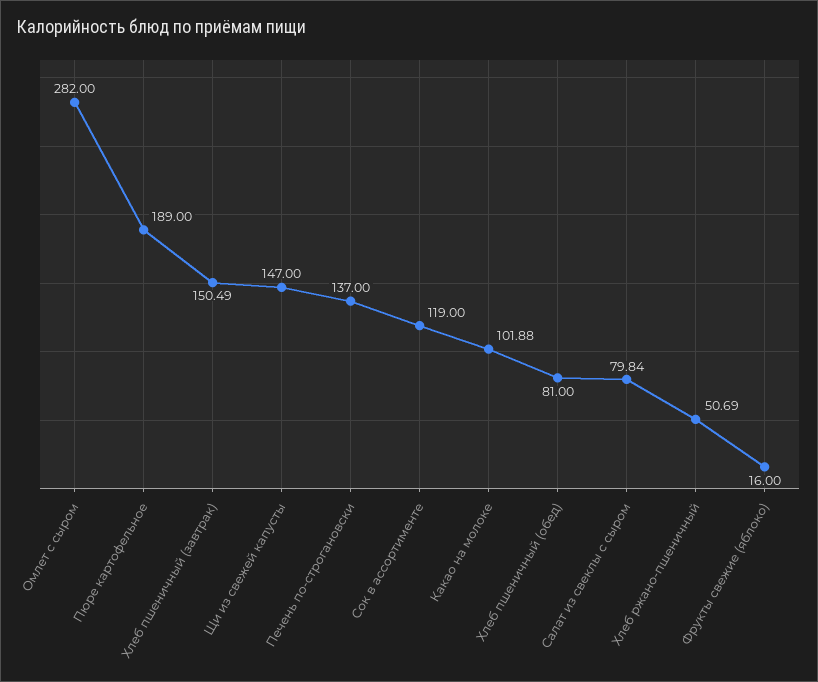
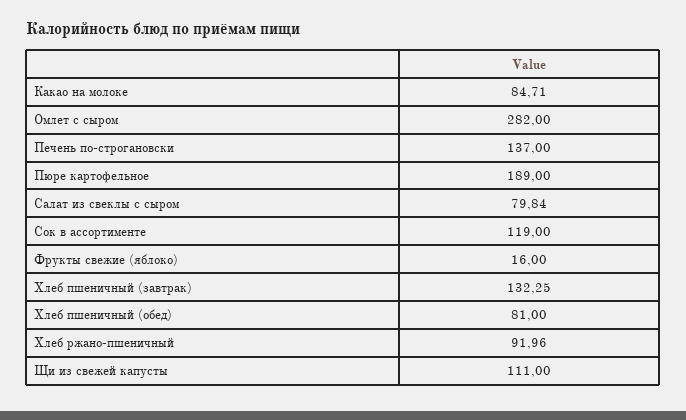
  {
    "Омлет с сыром": 282,
    "Пюре картофельное": 189,
-   "Хлеб пшеничный (завтрак)": 150.49,
+   "Хлеб пшеничный (завтрак)": 132.25,
-   "Щи из свежей капусты": 147,
+   "Щи из свежей капусты": 111,
    "Печень по-строгановски": 137,
    "Сок в ассортименте": 119,
-   "Какао на молоке": 101.88,
+   "Какао на молоке": 84.71,
    "Хлеб пшеничный (обед)": 81,
    "Салат из свеклы с сыром": 79.84,
-   "Хлеб ржано-пшеничный": 50.69,
+   "Хлеб ржано-пшеничный": 91.96,
    "Фрукты свежие (яблоко)": 16
  }

